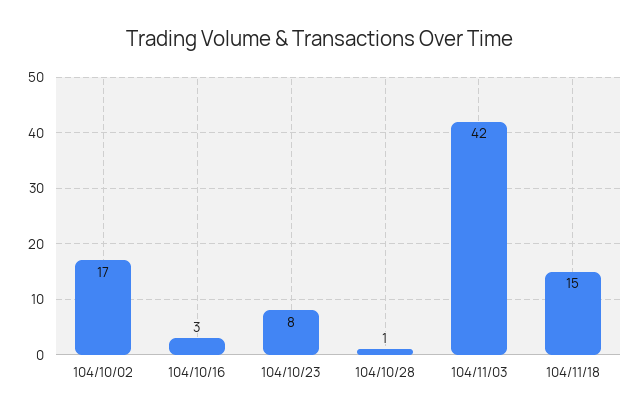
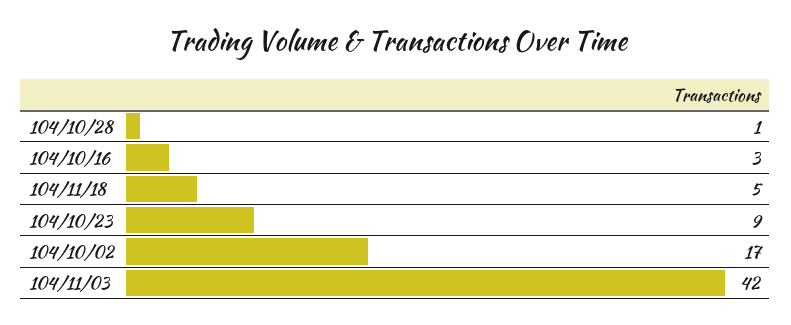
  {
    "104/10/02": 17,
    "104/10/16": 3,
-   "104/10/23": 8,
+   "104/10/23": 9,
    "104/10/28": 1,
    "104/11/03": 42,
-   "104/11/18": 15
+   "104/11/18": 5
  }

